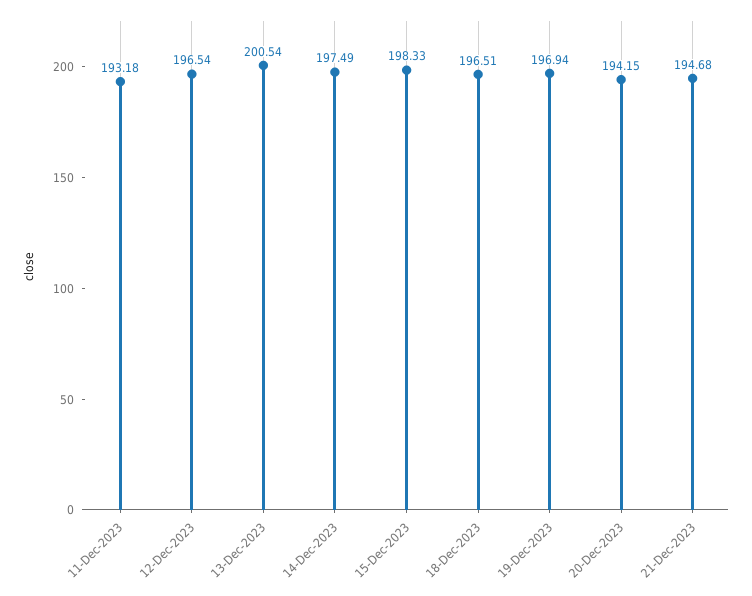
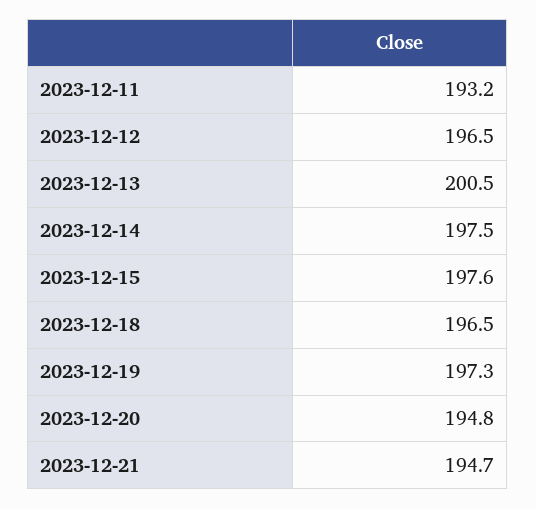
  {
    "11-Dec-2023": 193.18,
    "12-Dec-2023": 196.54,
    "13-Dec-2023": 200.54,
    "14-Dec-2023": 197.49,
-   "15-Dec-2023": 198.33,
+   "15-Dec-2023": 197.6,
    "18-Dec-2023": 196.51,
-   "19-Dec-2023": 196.94,
+   "19-Dec-2023": 197.3,
-   "20-Dec-2023": 194.15,
+   "20-Dec-2023": 194.8,
    "21-Dec-2023": 194.68
  }

